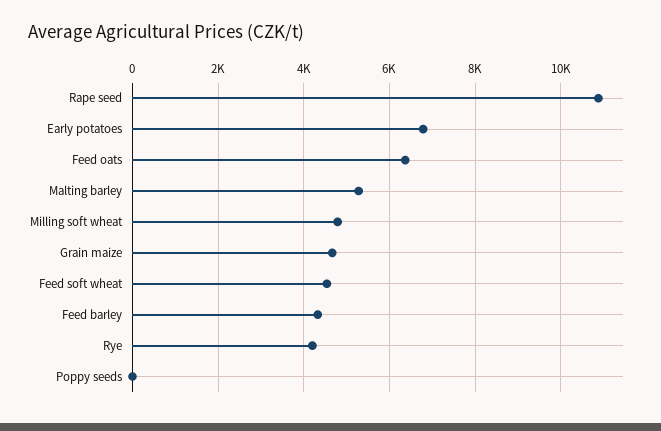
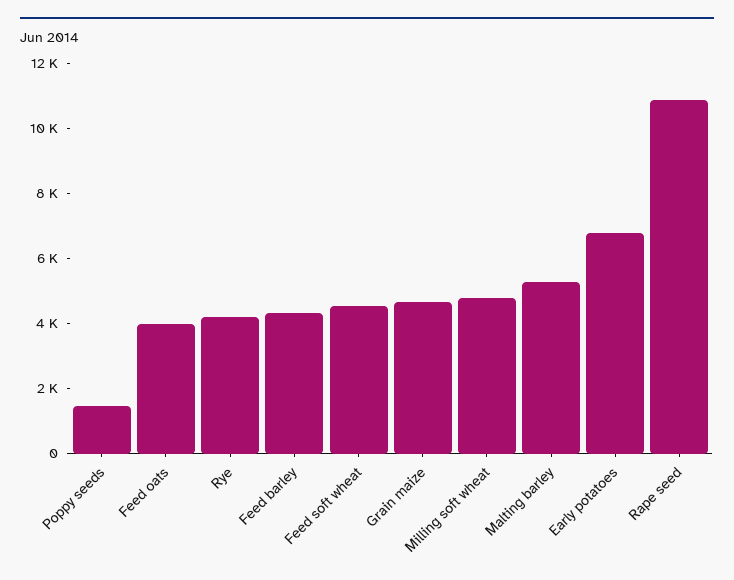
  {
    "Rape seed": 10800,
    "Early potatoes": 6800,
-   "Feed oats": 6400,
+   "Feed oats": 4000,
    "Malting barley": 5200,
    "Milling soft wheat": 4800,
    "Grain maize": 4600,
    "Feed soft wheat": 4600,
    "Feed barley": 4400,
    "Rye": 4200,
-   "Poppy seeds": 0
+   "Poppy seeds": 1500
  }

